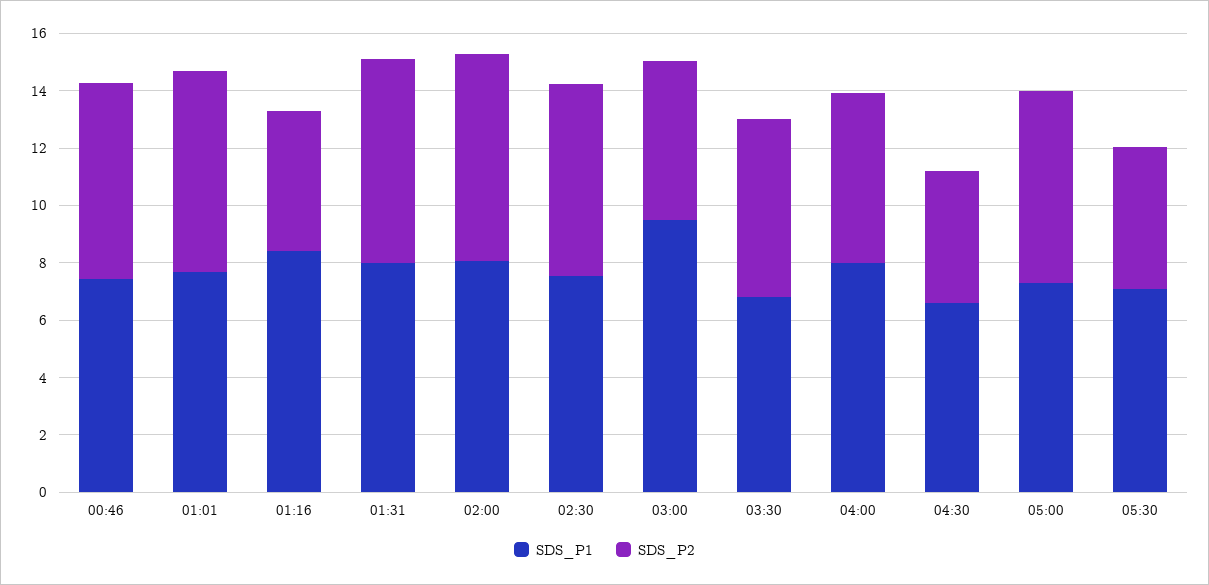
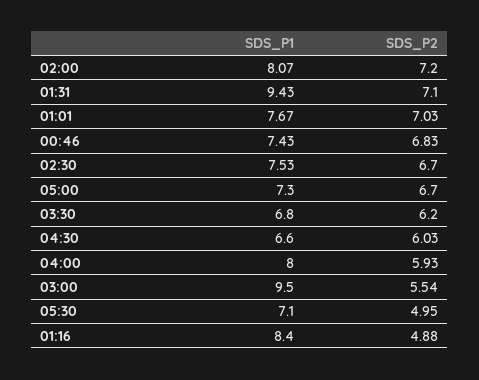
  {
    "SDS_P1": {
      "00:46": 7.43,
      "01:01": 7.67,
      "01:16": 8.4,
-     "01:31": 8,
+     "01:31": 9.43,
      "02:00": 8.07,
      "02:30": 7.53,
      "03:00": 9.5,
      "03:30": 6.8,
      "04:00": 8,
      "04:30": 6.6,
      "05:00": 7.3,
      "05:30": 7.1
    },
    "SDS_P2": {
      "00:46": 6.83,
      "01:01": 7.03,
      "01:16": 4.88,
      "01:31": 7.1,
      "02:00": 7.2,
      "02:30": 6.7,
      "03:00": 5.54,
      "03:30": 6.2,
      "04:00": 5.93,
-     "04:30": 4.5,
+     "04:30": 6.03,
      "05:00": 6.7,
      "05:30": 4.95
    }
  }

